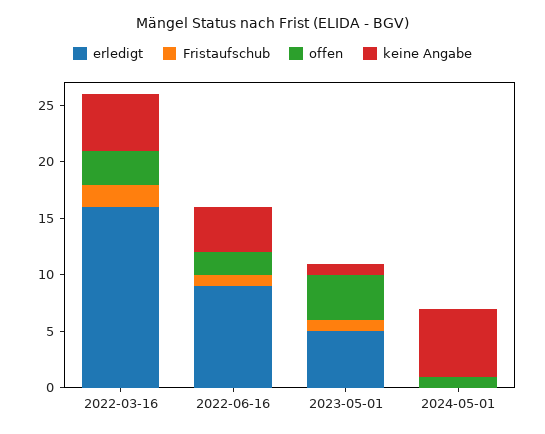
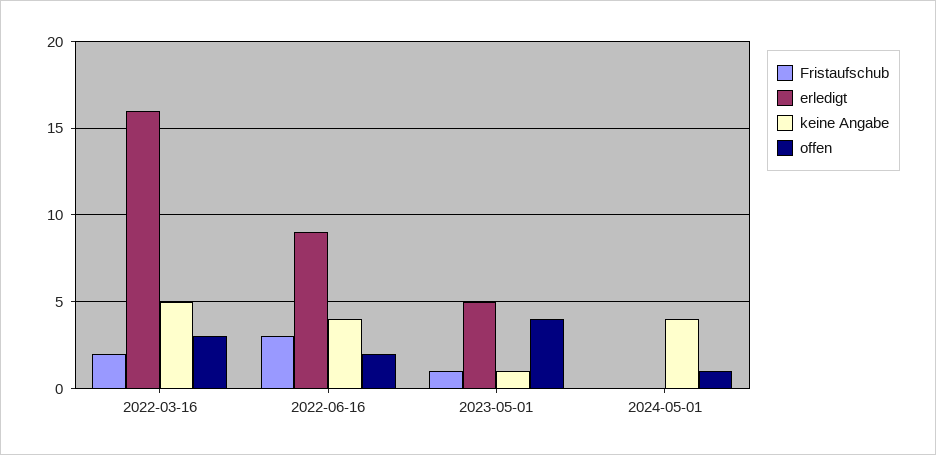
  {
    "erledigt": {
      "2022-03-16": 16,
      "2022-06-16": 9,
      "2023-05-01": 5,
      "2024-05-01": 0
    },
    "Fristaufschub": {
      "2022-03-16": 2,
-     "2022-06-16": 1,
+     "2022-06-16": 3,
      "2023-05-01": 1,
      "2024-05-01": 0
    },
    "offen": {
      "2022-03-16": 3,
      "2022-06-16": 2,
      "2023-05-01": 4,
      "2024-05-01": 1
    },
    "keine Angabe": {
      "2022-03-16": 5,
      "2022-06-16": 4,
      "2023-05-01": 1,
-     "2024-05-01": 6
+     "2024-05-01": 4
    }
  }

